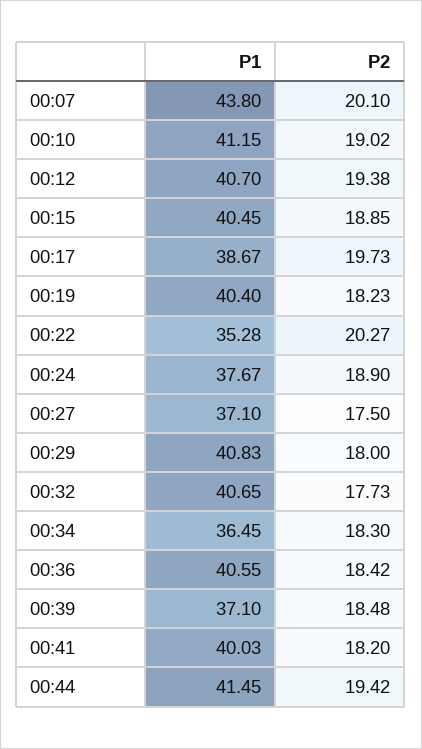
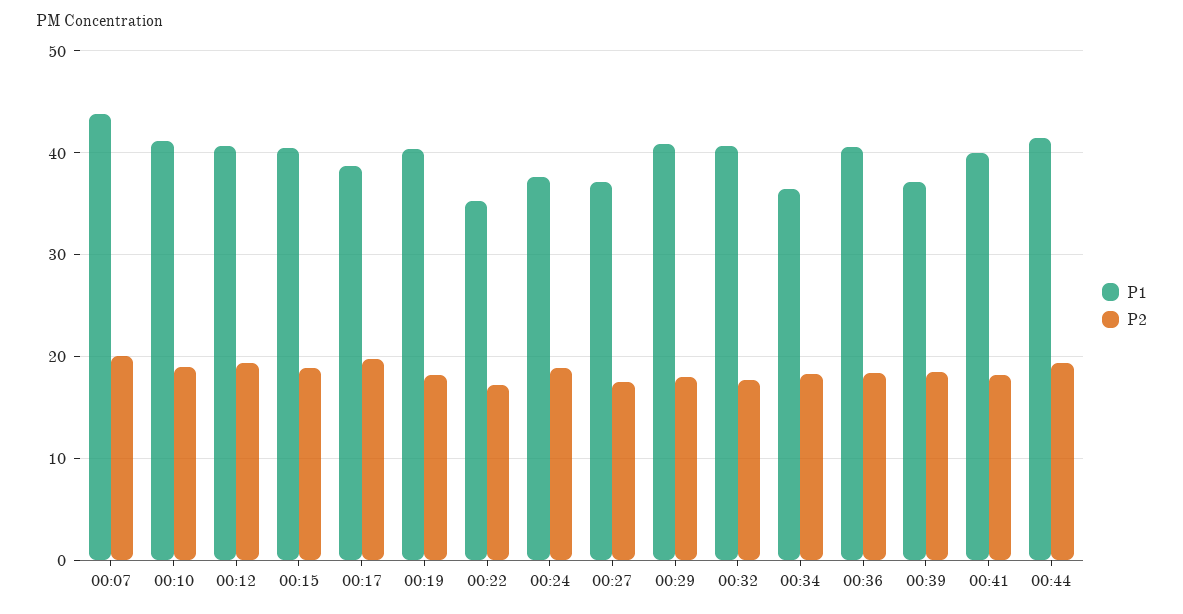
  {
    "P1": {
      "00:07": 43.8,
      "00:10": 41.15,
      "00:12": 40.7,
      "00:15": 40.45,
      "00:17": 38.67,
      "00:19": 40.4,
      "00:22": 35.28,
      "00:24": 37.67,
      "00:27": 37.1,
      "00:29": 40.83,
      "00:32": 40.65,
      "00:34": 36.45,
      "00:36": 40.55,
      "00:39": 37.1,
      "00:41": 40.03,
      "00:44": 41.45
    },
    "P2": {
      "00:07": 20.1,
      "00:10": 19.02,
      "00:12": 19.38,
      "00:15": 18.85,
      "00:17": 19.73,
      "00:19": 18.23,
-     "00:22": 20.27,
+     "00:22": 17,
      "00:24": 18.9,
      "00:27": 17.5,
      "00:29": 18,
      "00:32": 17.73,
      "00:34": 18.3,
      "00:36": 18.42,
      "00:39": 18.48,
      "00:41": 18.2,
      "00:44": 19.42
    }
  }

